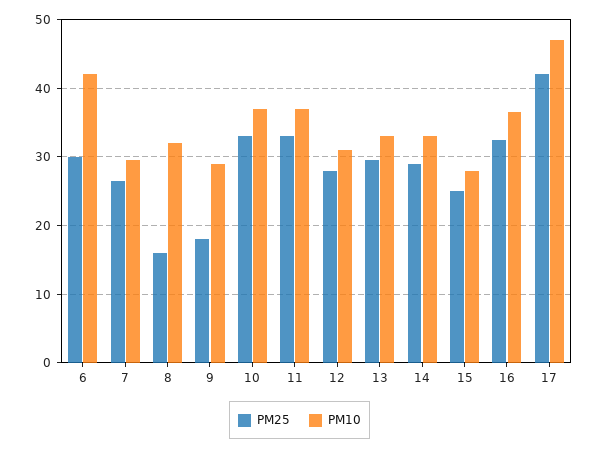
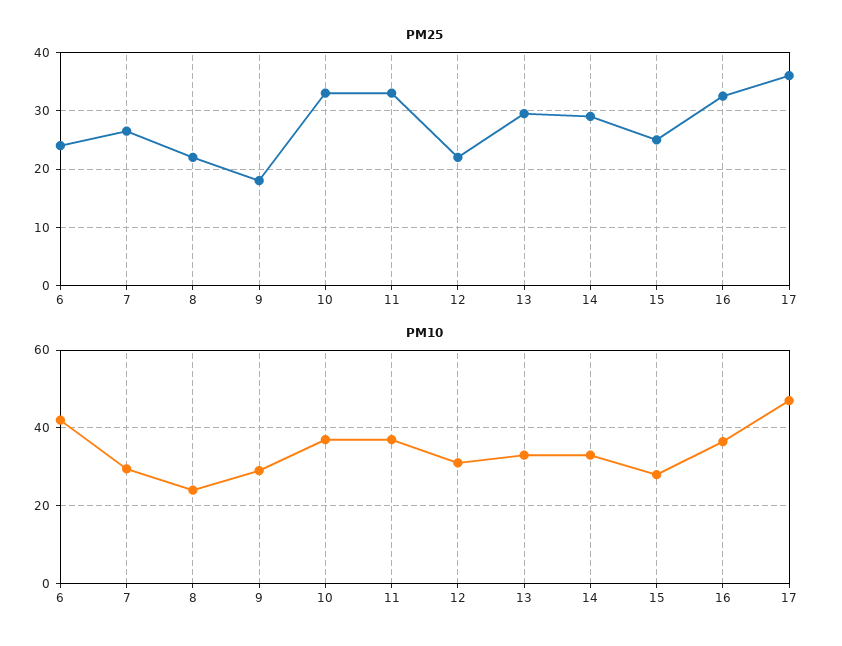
  {
    "PM25": {
-     "6": 30,
+     "6": 24,
      "7": 27,
-     "8": 16,
+     "8": 22,
      "9": 18,
      "10": 33,
      "11": 33,
-     "12": 28,
+     "12": 22,
      "13": 30,
      "14": 29,
      "15": 25,
      "16": 33,
-     "17": 42
+     "17": 36
    },
    "PM10": {
      "6": 42,
      "7": 30,
-     "8": 32,
+     "8": 24,
      "9": 29,
      "10": 37,
      "11": 37,
      "12": 31,
      "13": 33,
      "14": 33,
      "15": 28,
      "16": 37,
      "17": 47
    }
  }

